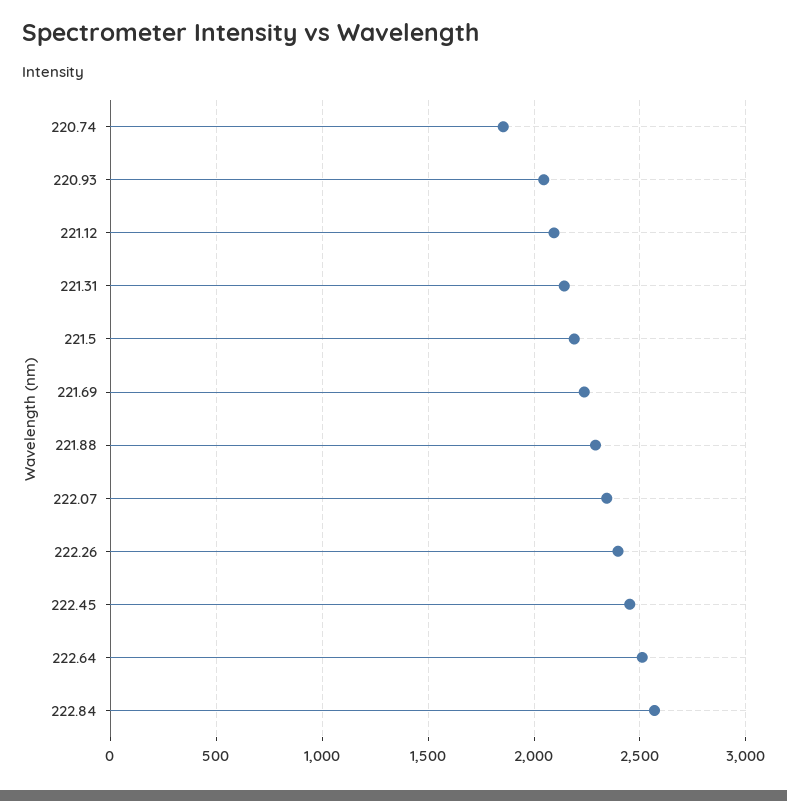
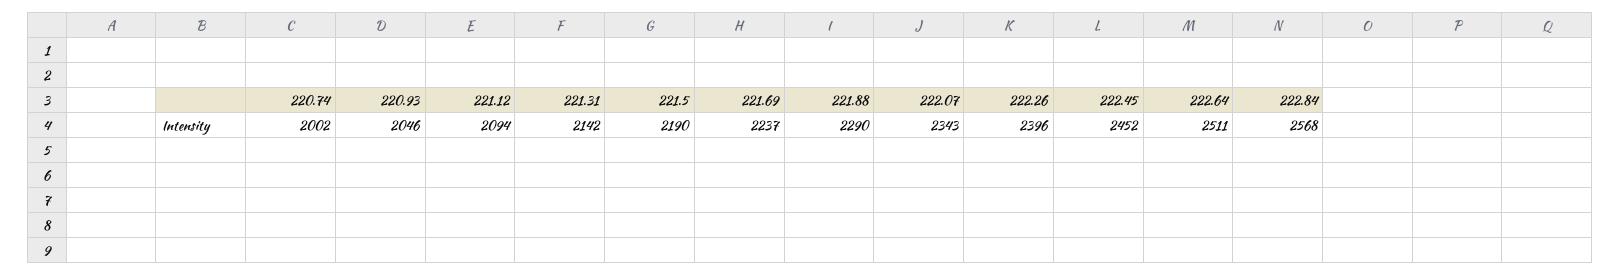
  {
-   "220.74": 1850,
+   "220.74": 2002,
    "220.93": 2046,
    "221.12": 2094,
    "221.31": 2142,
    "221.5": 2190,
    "221.69": 2237,
    "221.88": 2290,
    "222.07": 2343,
    "222.26": 2396,
    "222.45": 2452,
    "222.64": 2511,
    "222.84": 2568
  }

